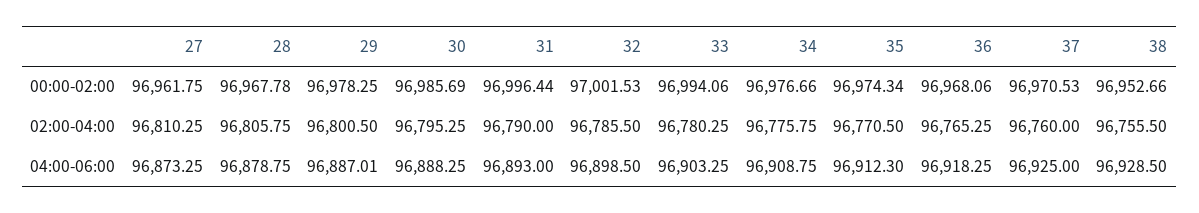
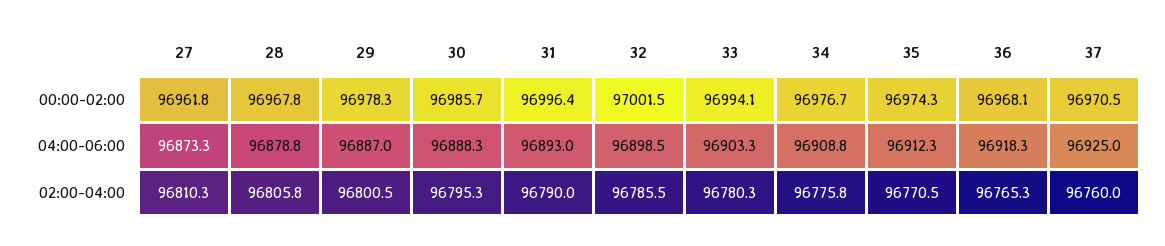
  {
    "27": {
      "00:00-02:00": 96961.75,
      "02:00-04:00": 96810.25,
      "04:00-06:00": 96873.25
    },
    "28": {
      "00:00-02:00": 96967.78,
      "02:00-04:00": 96805.75,
      "04:00-06:00": 96878.75
    },
    "29": {
      "00:00-02:00": 96978.25,
      "02:00-04:00": 96800.5,
      "04:00-06:00": 96887.01
    },
    "30": {
      "00:00-02:00": 96985.69,
      "02:00-04:00": 96795.25,
      "04:00-06:00": 96888.25
    },
    "31": {
      "00:00-02:00": 96996.44,
      "02:00-04:00": 96790,
      "04:00-06:00": 96893
    },
    "32": {
      "00:00-02:00": 97001.53,
      "02:00-04:00": 96785.5,
      "04:00-06:00": 96898.5
    },
    "33": {
      "00:00-02:00": 96994.06,
      "02:00-04:00": 96780.25,
      "04:00-06:00": 96903.25
    },
    "34": {
      "00:00-02:00": 96976.66,
      "02:00-04:00": 96775.75,
      "04:00-06:00": 96908.75
    },
    "35": {
      "00:00-02:00": 96974.34,
      "02:00-04:00": 96770.5,
      "04:00-06:00": 96912.3
    },
    "36": {
      "00:00-02:00": 96968.06,
      "02:00-04:00": 96765.25,
      "04:00-06:00": 96918.25
    },
    "37": {
      "00:00-02:00": 96970.53,
      "02:00-04:00": 96760,
      "04:00-06:00": 96925
-   },
+   }
-   "38": {
-     "00:00-02:00": 96952.66,
-     "02:00-04:00": 96755.5,
-     "04:00-06:00": 96928.5
-   }
  }

